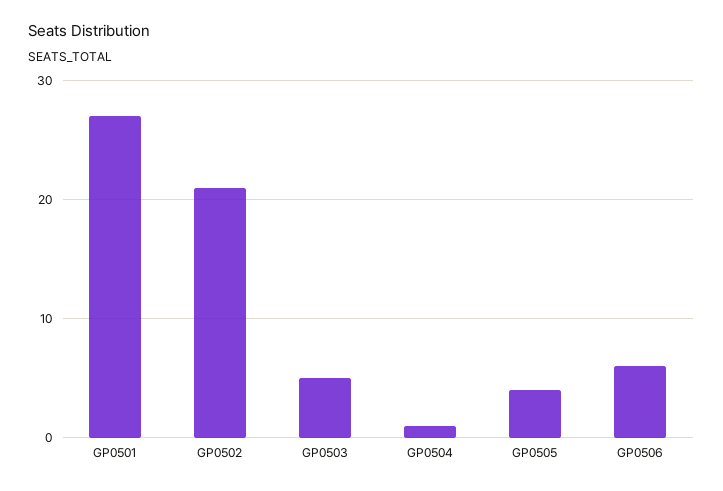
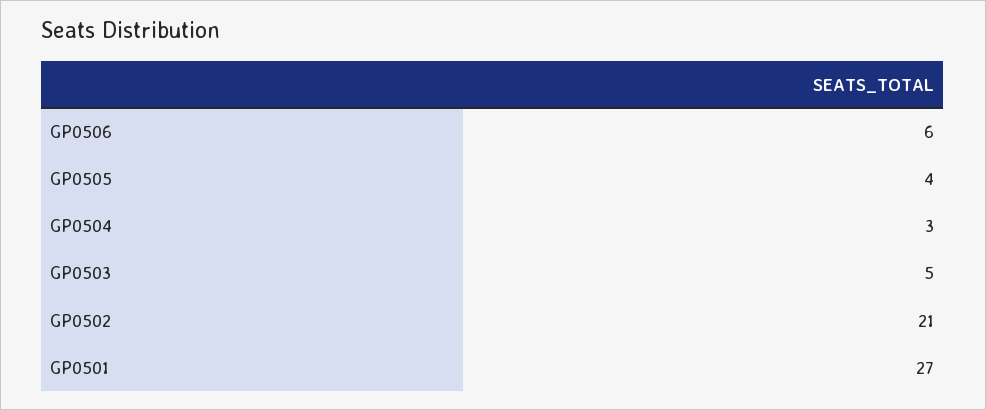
  {
    "GP0501": 27,
    "GP0502": 21,
    "GP0503": 5,
-   "GP0504": 1,
+   "GP0504": 3,
    "GP0505": 4,
    "GP0506": 6
  }

